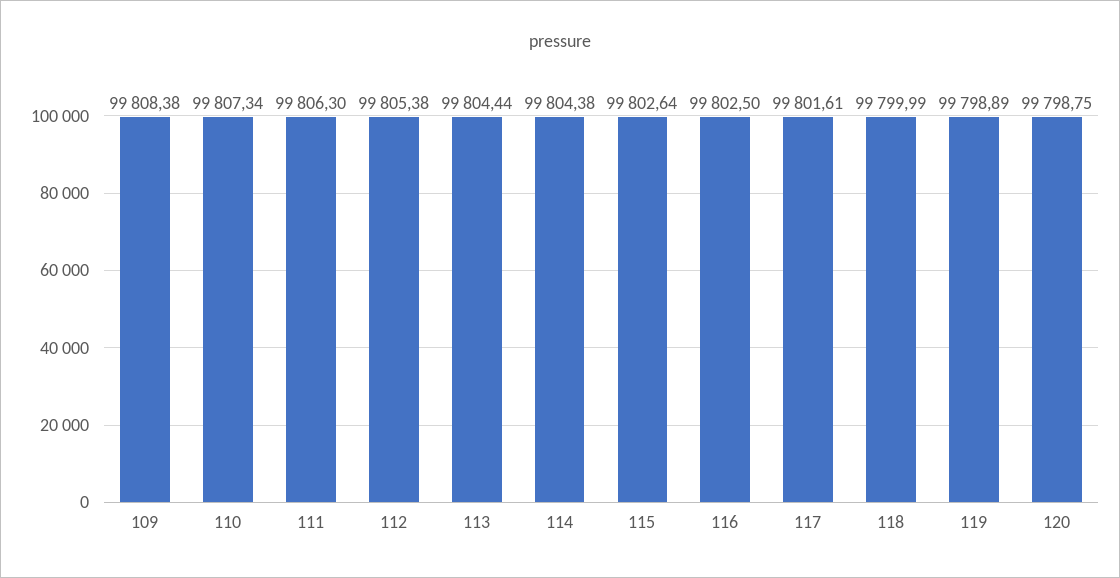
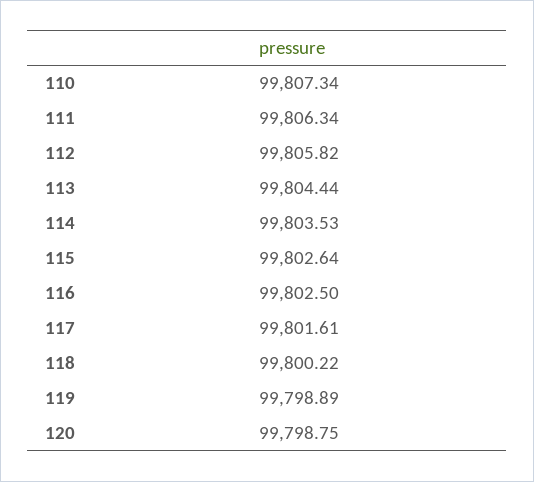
  {
-   "109": 99808.38,
    "110": 99807.34,
-   "111": 99806.3,
+   "111": 99806.34,
-   "112": 99805.38,
+   "112": 99805.82,
    "113": 99804.44,
-   "114": 99804.38,
+   "114": 99803.53,
    "115": 99802.64,
    "116": 99802.5,
    "117": 99801.61,
-   "118": 99799.99,
+   "118": 99800.22,
    "119": 99798.89,
    "120": 99798.75
  }

